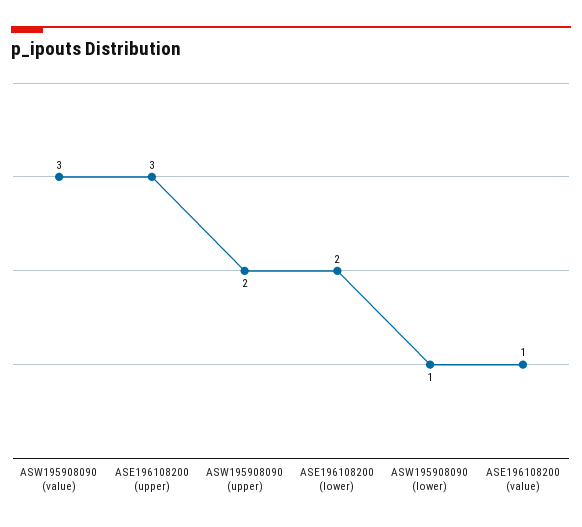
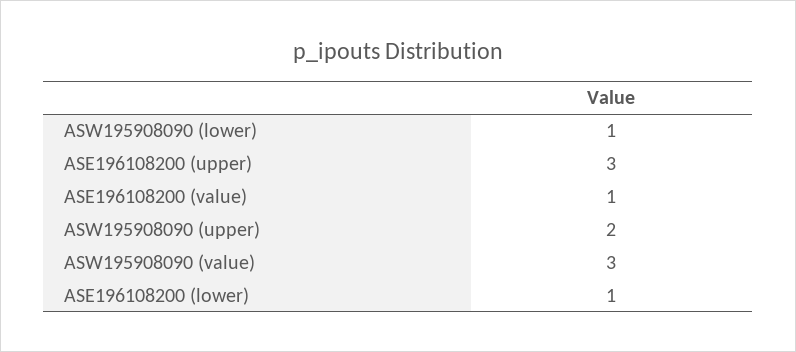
  {
    "ASW195908090 (value)": 3,
    "ASE196108200 (upper)": 3,
    "ASW195908090 (upper)": 2,
-   "ASE196108200 (lower)": 2,
+   "ASE196108200 (lower)": 1,
    "ASW195908090 (lower)": 1,
    "ASE196108200 (value)": 1
  }

